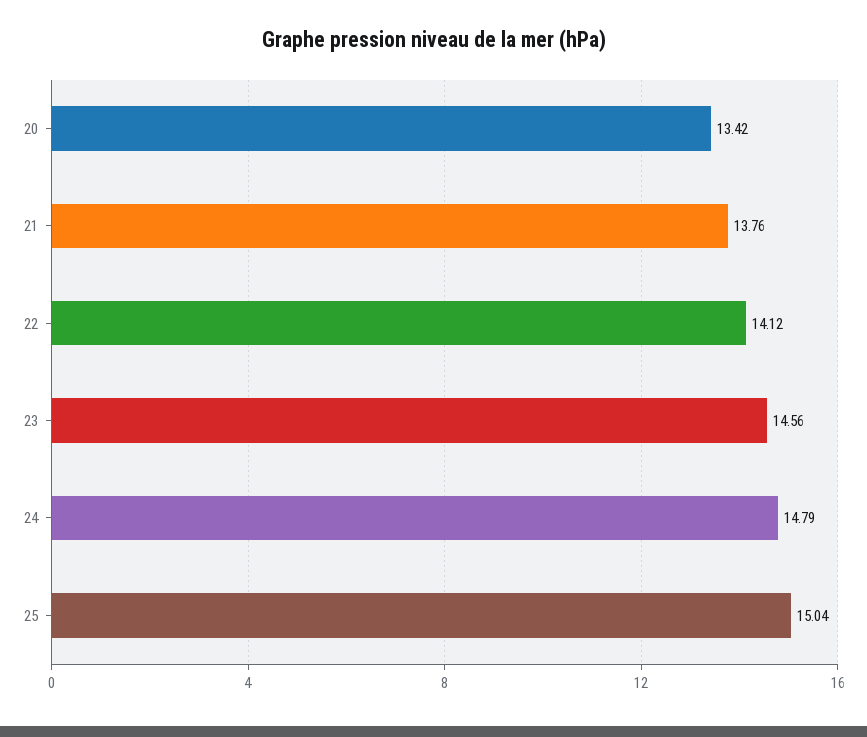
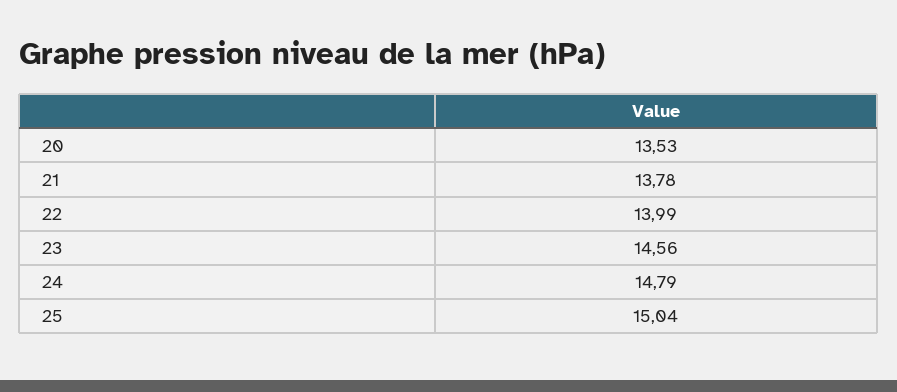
  {
-   "20": 13.42,
+   "20": 13.53,
-   "21": 13.76,
+   "21": 13.78,
-   "22": 14.12,
+   "22": 13.99,
    "23": 14.56,
    "24": 14.79,
    "25": 15.04
  }

